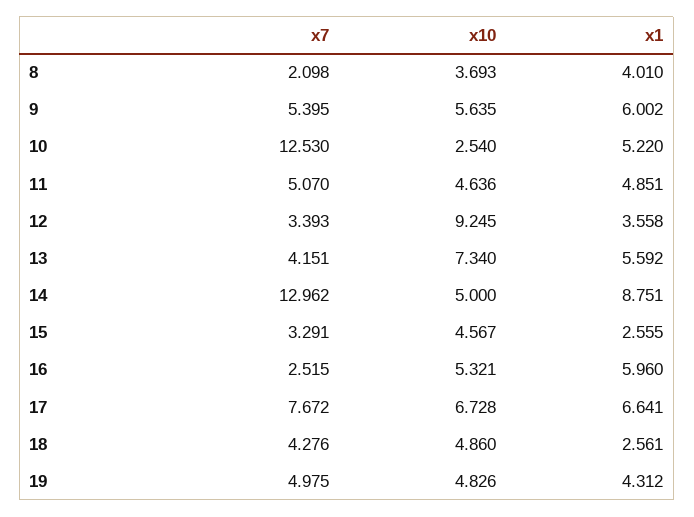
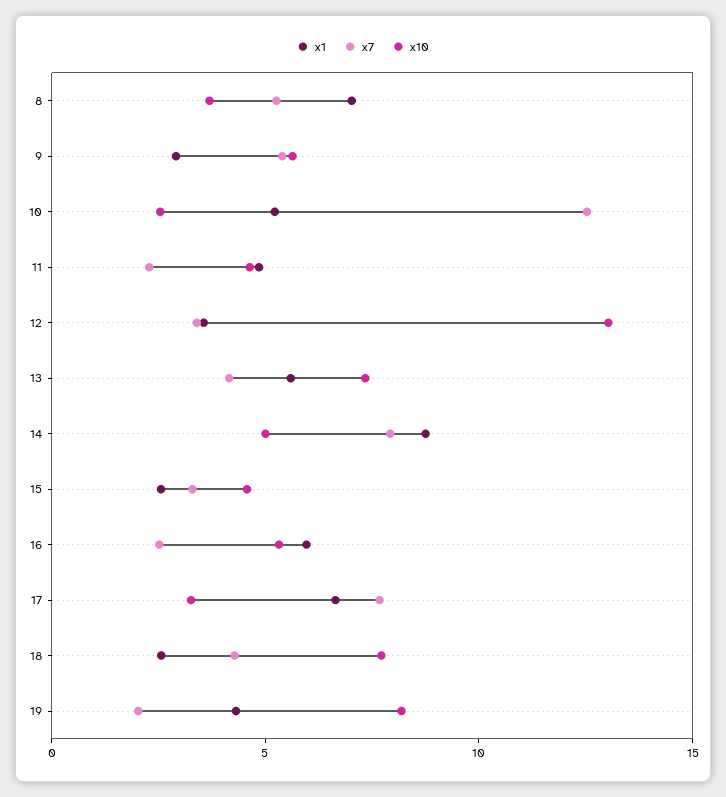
  {
    "x7": {
-     "8": 2.098,
+     "8": 5,
      "9": 5.395,
      "10": 12.53,
-     "11": 5.07,
+     "11": 2,
      "12": 3.393,
      "13": 4.151,
-     "14": 12.962,
+     "14": 8,
      "15": 3.291,
      "16": 2.515,
      "17": 7.672,
      "18": 4.276,
-     "19": 4.975
+     "19": 2
    },
    "x10": {
      "8": 3.693,
      "9": 5.635,
      "10": 2.54,
      "11": 4.636,
-     "12": 9.245,
+     "12": 13,
      "13": 7.34,
      "14": 5,
      "15": 4.567,
      "16": 5.321,
-     "17": 6.728,
+     "17": 3,
-     "18": 4.86,
+     "18": 8,
-     "19": 4.826
+     "19": 8
    },
    "x1": {
-     "8": 4.01,
+     "8": 7,
-     "9": 6.002,
+     "9": 3,
      "10": 5.22,
      "11": 4.851,
      "12": 3.558,
      "13": 5.592,
      "14": 8.751,
      "15": 2.555,
      "16": 5.96,
      "17": 6.641,
      "18": 2.561,
      "19": 4.312
    }
  }

